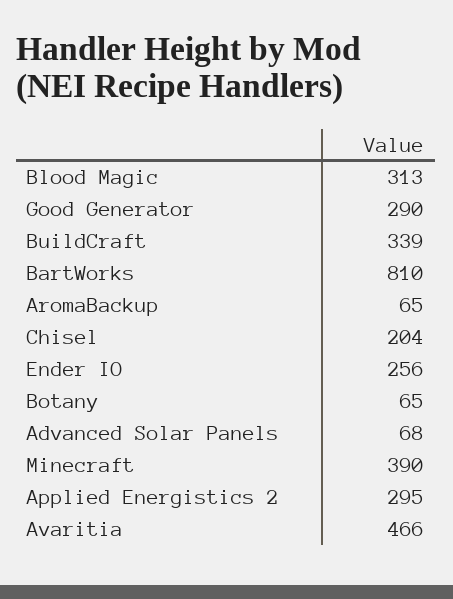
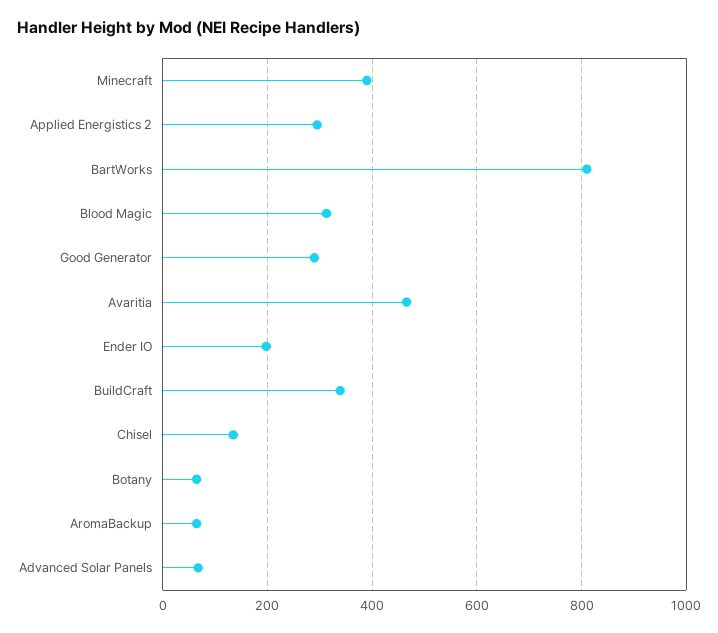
  {
    "Blood Magic": 313,
    "Good Generator": 290,
    "BuildCraft": 339,
    "BartWorks": 810,
    "AromaBackup": 65,
-   "Chisel": 204,
+   "Chisel": 140,
-   "Ender IO": 256,
+   "Ender IO": 200,
    "Botany": 65,
    "Advanced Solar Panels": 68,
    "Minecraft": 390,
    "Applied Energistics 2": 295,
    "Avaritia": 466
  }

